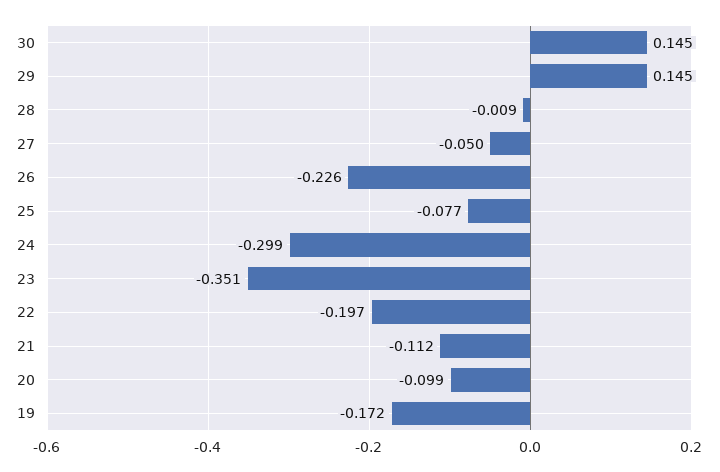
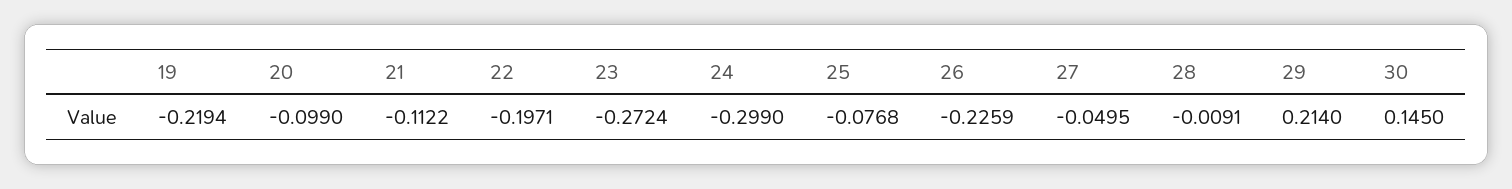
  {
    "30": 0.145,
-   "29": 0.145,
+   "29": 0.214,
    "28": -0.0091,
    "27": -0.0495,
    "26": -0.2259,
    "25": -0.0768,
    "24": -0.299,
-   "23": -0.351,
+   "23": -0.2724,
    "22": -0.1971,
    "21": -0.1122,
    "20": -0.099,
-   "19": -0.172
+   "19": -0.2194
  }

